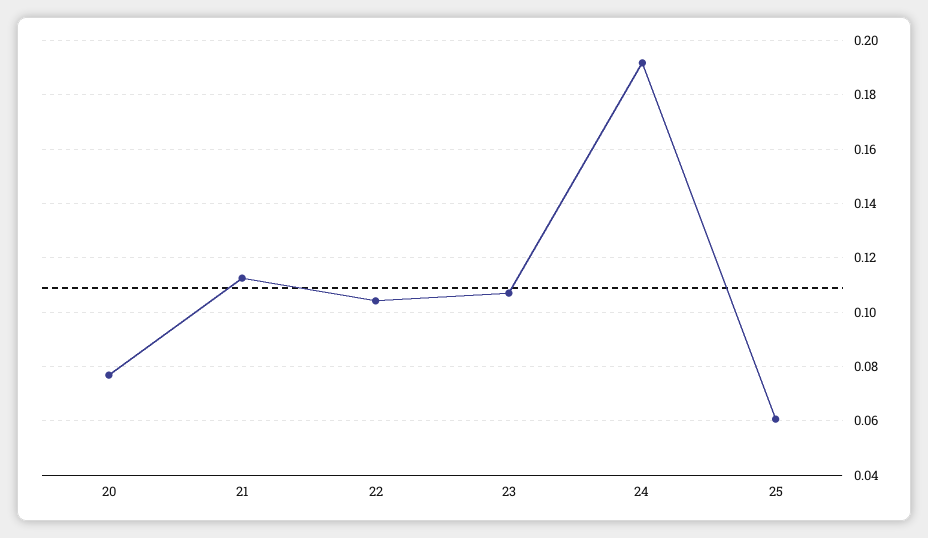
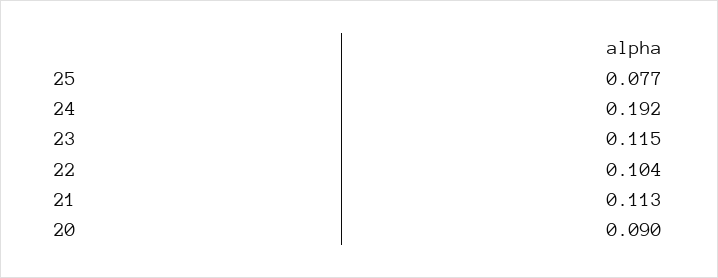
  {
-   "20": 0.0775,
+   "20": 0.09,
    "21": 0.113,
    "22": 0.104,
-   "23": 0.1075,
+   "23": 0.115,
    "24": 0.192,
-   "25": 0.06
+   "25": 0.077
  }

